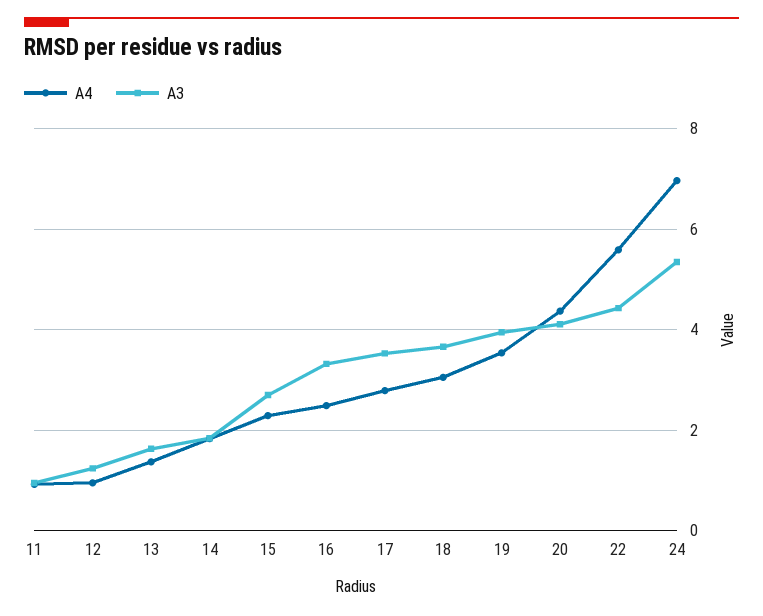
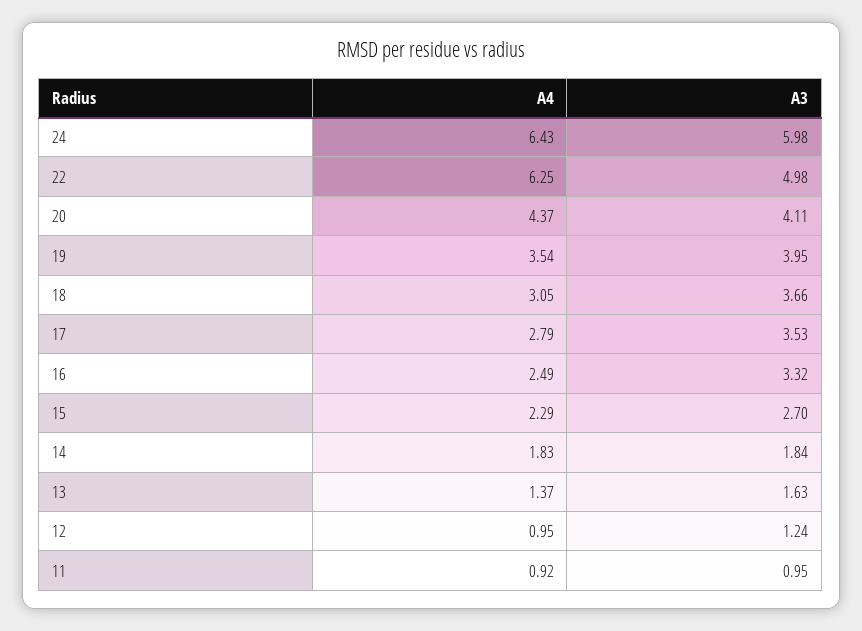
  {
    "A4": {
      "11": 0.92,
      "12": 0.95,
      "13": 1.37,
      "14": 1.83,
      "15": 2.29,
      "16": 2.49,
      "17": 2.79,
      "18": 3.05,
      "19": 3.54,
      "20": 4.37,
-     "22": 5.6,
+     "22": 6.25,
-     "24": 7
+     "24": 6.43
    },
    "A3": {
      "11": 0.95,
      "12": 1.24,
      "13": 1.63,
      "14": 1.84,
      "15": 2.7,
      "16": 3.32,
      "17": 3.53,
      "18": 3.66,
      "19": 3.95,
      "20": 4.11,
-     "22": 4.4,
+     "22": 4.98,
-     "24": 5.4
+     "24": 5.98
    }
  }

